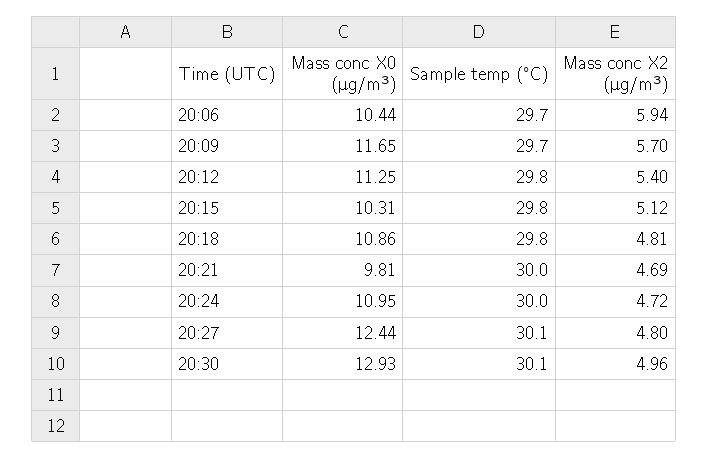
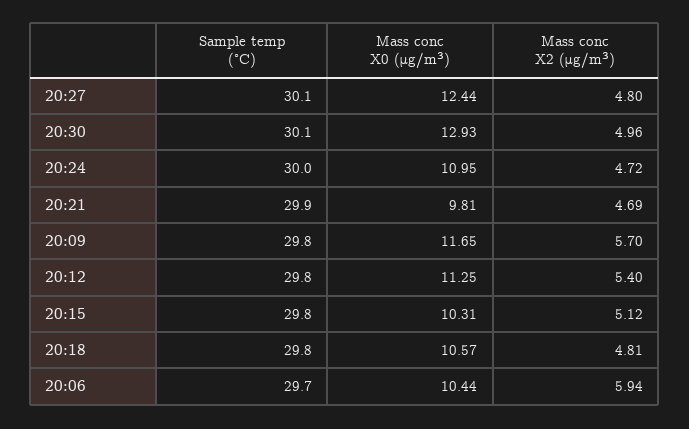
  {
    "Mass conc X0 (μg/m³)": {
      "20:06": 10.44,
      "20:09": 11.65,
      "20:12": 11.25,
      "20:15": 10.31,
-     "20:18": 10.86,
+     "20:18": 10.57,
      "20:21": 9.81,
      "20:24": 10.95,
      "20:27": 12.44,
      "20:30": 12.93
    },
    "Sample temp (°C)": {
      "20:06": 29.7,
-     "20:09": 29.7,
+     "20:09": 29.8,
      "20:12": 29.8,
      "20:15": 29.8,
      "20:18": 29.8,
-     "20:21": 30,
+     "20:21": 29.9,
      "20:24": 30,
      "20:27": 30.1,
      "20:30": 30.1
    },
    "Mass conc X2 (μg/m³)": {
      "20:06": 5.94,
      "20:09": 5.7,
      "20:12": 5.4,
      "20:15": 5.12,
      "20:18": 4.81,
      "20:21": 4.69,
      "20:24": 4.72,
      "20:27": 4.8,
      "20:30": 4.96
    }
  }

